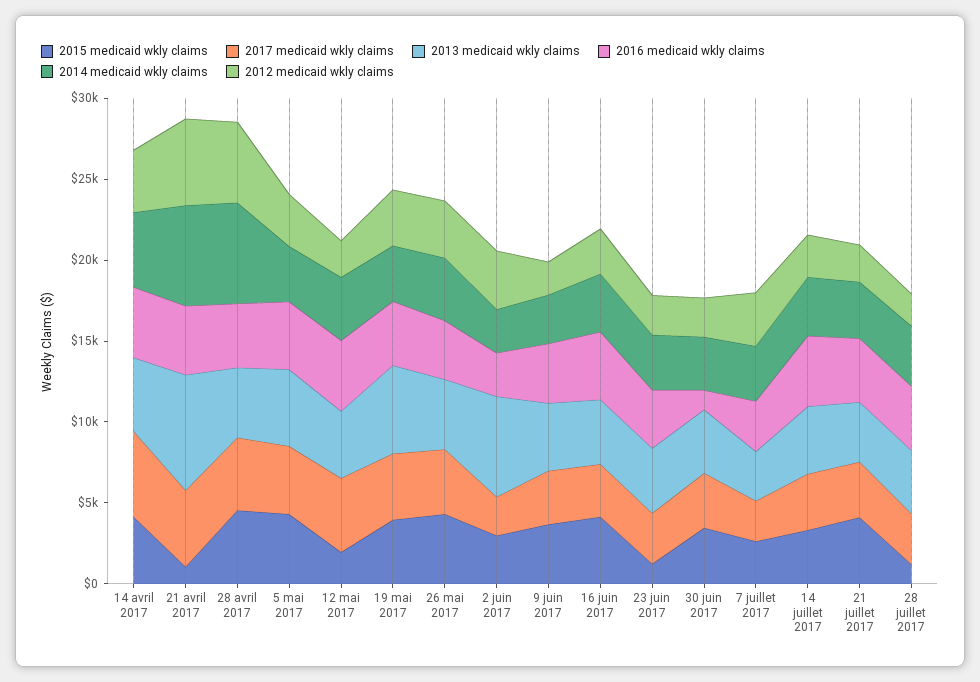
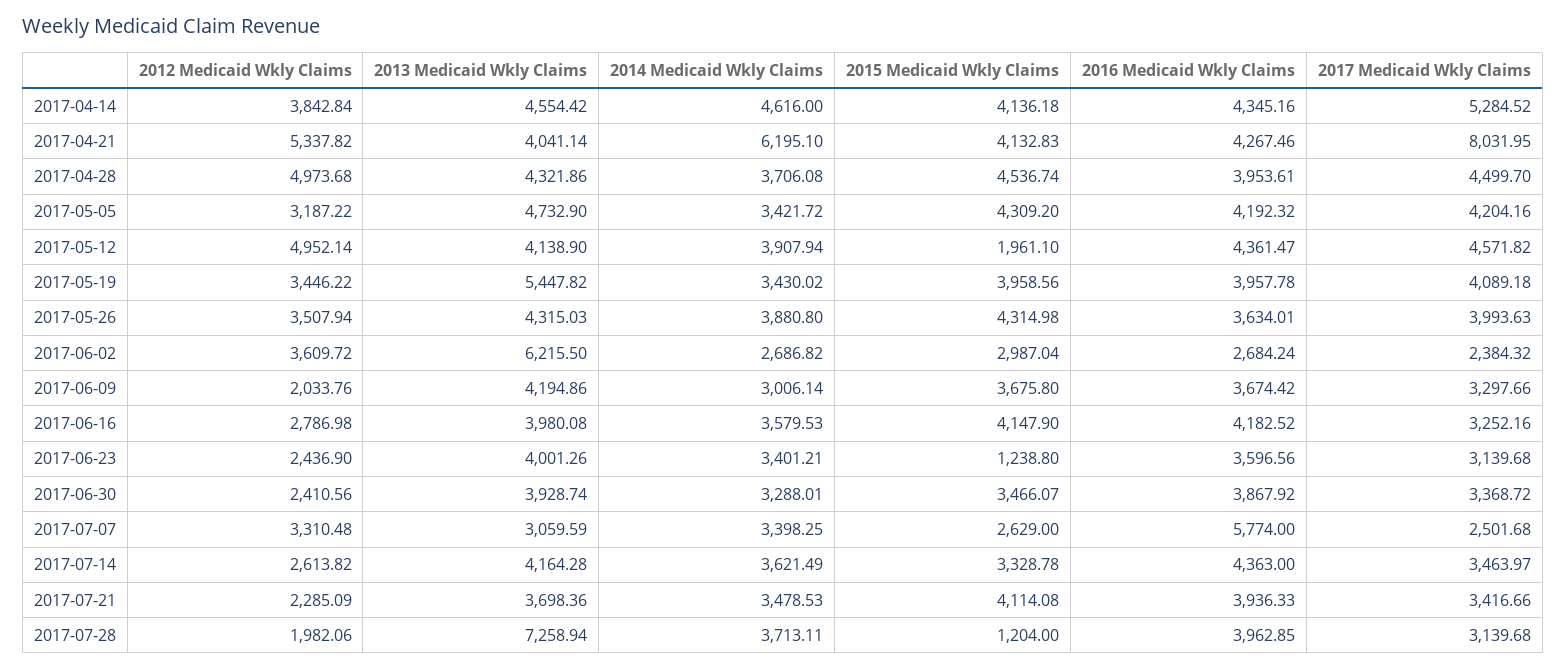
  {
    "2015 medicaid wkly claims": {
      "14 avril 2017": 4136.18,
-     "21 avril 2017": 1000,
+     "21 avril 2017": 4132.83,
      "28 avril 2017": 4536.74,
      "5 mai 2017": 4309.2,
      "12 mai 2017": 1961.1,
      "19 mai 2017": 3958.56,
      "26 mai 2017": 4314.98,
      "2 juin 2017": 2987.04,
      "9 juin 2017": 3675.8,
      "16 juin 2017": 4147.9,
      "23 juin 2017": 1238.8,
      "30 juin 2017": 3466.07,
      "7 juillet 2017": 2629,
      "14 juillet 2017": 3328.78,
      "21 juillet 2017": 4114.08,
      "28 juillet 2017": 1204
    },
    "2017 medicaid wkly claims": {
      "14 avril 2017": 5284.52,
-     "21 avril 2017": 5000,
+     "21 avril 2017": 8031.95,
      "28 avril 2017": 4499.7,
      "5 mai 2017": 4204.16,
      "12 mai 2017": 4571.82,
      "19 mai 2017": 4089.18,
      "26 mai 2017": 3993.63,
      "2 juin 2017": 2384.32,
      "9 juin 2017": 3297.66,
      "16 juin 2017": 3252.16,
      "23 juin 2017": 3139.68,
      "30 juin 2017": 3368.72,
      "7 juillet 2017": 2501.68,
      "14 juillet 2017": 3463.97,
      "21 juillet 2017": 3416.66,
      "28 juillet 2017": 3139.68
    },
    "2013 medicaid wkly claims": {
      "14 avril 2017": 4554.42,
-     "21 avril 2017": 7000,
+     "21 avril 2017": 4041.14,
      "28 avril 2017": 4321.86,
      "5 mai 2017": 4732.9,
      "12 mai 2017": 4138.9,
      "19 mai 2017": 5447.82,
      "26 mai 2017": 4315.03,
      "2 juin 2017": 6215.5,
      "9 juin 2017": 4194.86,
      "16 juin 2017": 3980.08,
      "23 juin 2017": 4001.26,
      "30 juin 2017": 3928.74,
      "7 juillet 2017": 3059.59,
      "14 juillet 2017": 4164.28,
      "21 juillet 2017": 3698.36,
-     "28 juillet 2017": 4000
+     "28 juillet 2017": 7258.94
    },
    "2016 medicaid wkly claims": {
      "14 avril 2017": 4345.16,
      "21 avril 2017": 4267.46,
      "28 avril 2017": 3953.61,
      "5 mai 2017": 4192.32,
      "12 mai 2017": 4361.47,
      "19 mai 2017": 3957.78,
      "26 mai 2017": 3634.01,
      "2 juin 2017": 2684.24,
      "9 juin 2017": 3674.42,
      "16 juin 2017": 4182.52,
      "23 juin 2017": 3596.56,
-     "30 juin 2017": 1000,
+     "30 juin 2017": 3867.92,
-     "7 juillet 2017": 3000,
+     "7 juillet 2017": 5774,
      "14 juillet 2017": 4363,
      "21 juillet 2017": 3936.33,
      "28 juillet 2017": 3962.85
    },
    "2014 medicaid wkly claims": {
      "14 avril 2017": 4616,
      "21 avril 2017": 6195.1,
-     "28 avril 2017": 6000,
+     "28 avril 2017": 3706.08,
      "5 mai 2017": 3421.72,
      "12 mai 2017": 3907.94,
      "19 mai 2017": 3430.02,
      "26 mai 2017": 3880.8,
      "2 juin 2017": 2686.82,
      "9 juin 2017": 3006.14,
      "16 juin 2017": 3579.53,
      "23 juin 2017": 3401.21,
      "30 juin 2017": 3288.01,
      "7 juillet 2017": 3398.25,
      "14 juillet 2017": 3621.49,
      "21 juillet 2017": 3478.53,
      "28 juillet 2017": 3713.11
    },
    "2012 medicaid wkly claims": {
      "14 avril 2017": 3842.84,
      "21 avril 2017": 5337.82,
      "28 avril 2017": 4973.68,
      "5 mai 2017": 3187.22,
-     "12 mai 2017": 2000,
+     "12 mai 2017": 4952.14,
      "19 mai 2017": 3446.22,
      "26 mai 2017": 3507.94,
      "2 juin 2017": 3609.72,
      "9 juin 2017": 2033.76,
      "16 juin 2017": 2786.98,
      "23 juin 2017": 2436.9,
      "30 juin 2017": 2410.56,
      "7 juillet 2017": 3310.48,
      "14 juillet 2017": 2613.82,
      "21 juillet 2017": 2285.09,
      "28 juillet 2017": 1982.06
    }
  }

